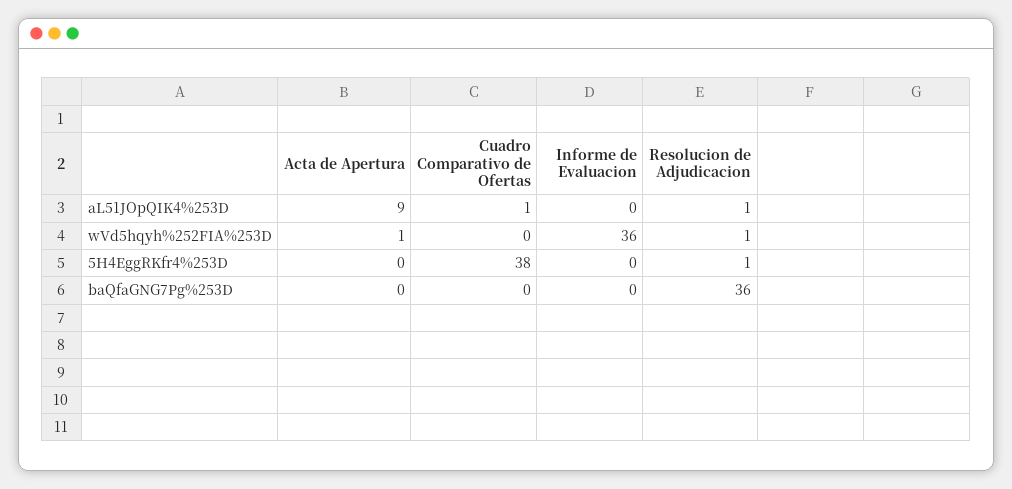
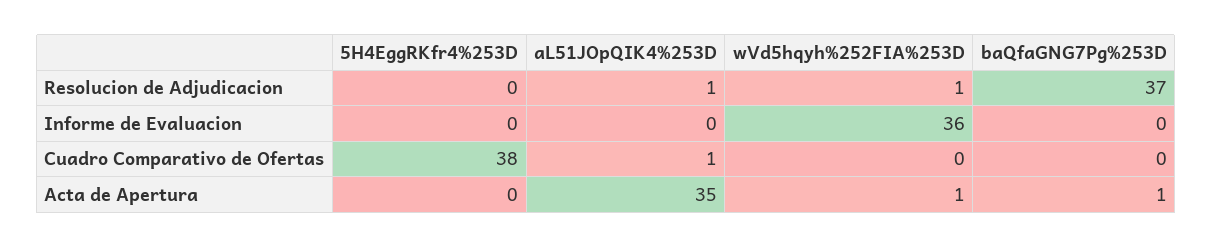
  {
    "Acta de Apertura": {
-     "aL51JOpQIK4%253D": 9,
+     "aL51JOpQIK4%253D": 35,
      "wVd5hqyh%252FIA%253D": 1,
      "5H4EggRKfr4%253D": 0,
-     "baQfaGNG7Pg%253D": 0
+     "baQfaGNG7Pg%253D": 1
    },
    "Cuadro Comparativo de Ofertas": {
      "aL51JOpQIK4%253D": 1,
      "wVd5hqyh%252FIA%253D": 0,
      "5H4EggRKfr4%253D": 38,
      "baQfaGNG7Pg%253D": 0
    },
    "Informe de Evaluacion": {
      "aL51JOpQIK4%253D": 0,
      "wVd5hqyh%252FIA%253D": 36,
      "5H4EggRKfr4%253D": 0,
      "baQfaGNG7Pg%253D": 0
    },
    "Resolucion de Adjudicacion": {
      "aL51JOpQIK4%253D": 1,
      "wVd5hqyh%252FIA%253D": 1,
-     "5H4EggRKfr4%253D": 1,
+     "5H4EggRKfr4%253D": 0,
-     "baQfaGNG7Pg%253D": 36
+     "baQfaGNG7Pg%253D": 37
    }
  }

